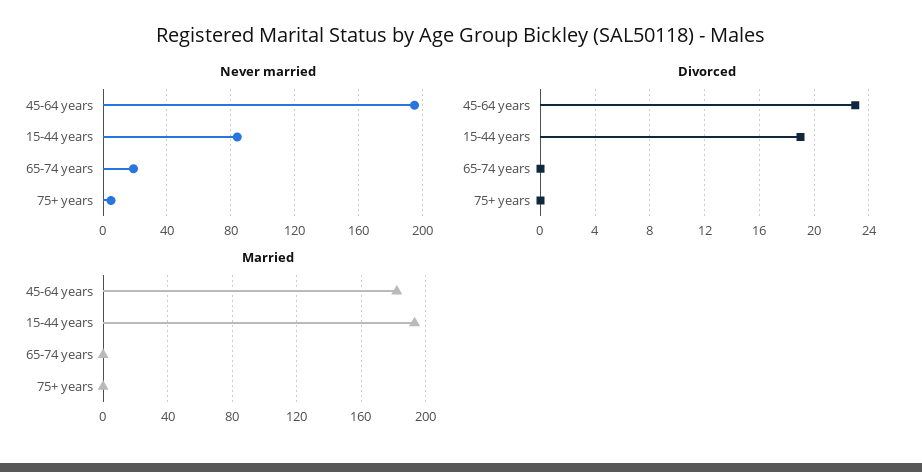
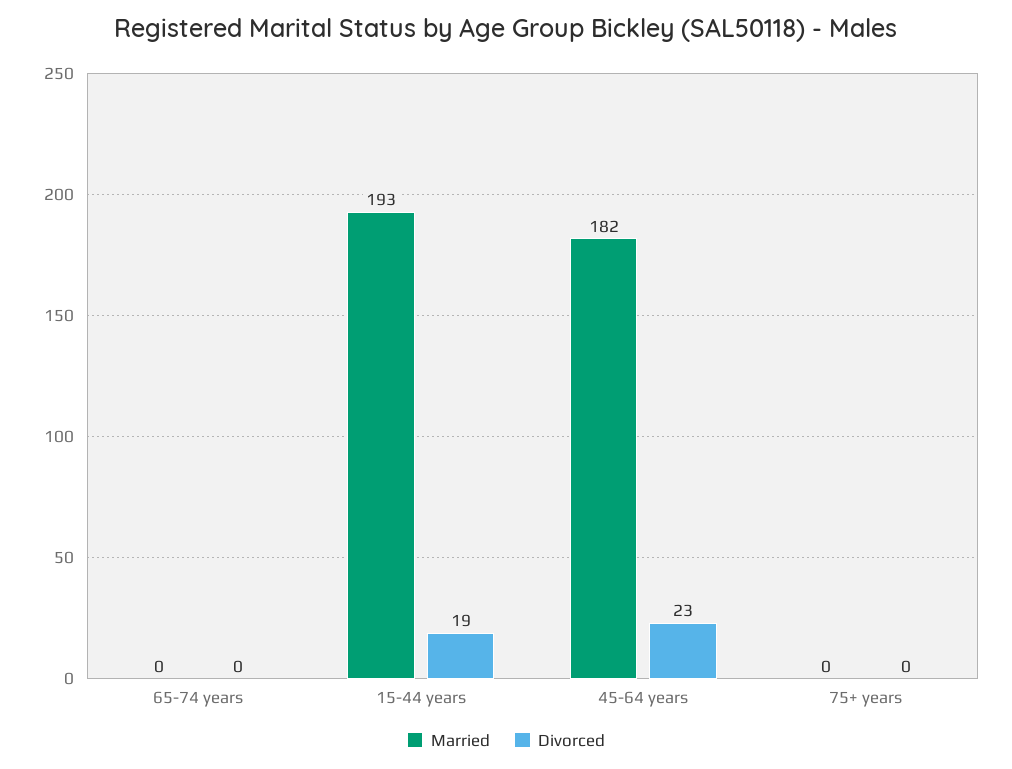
  {
-   "Never married": {
-     "45-64 years": 195,
-     "15-44 years": 85,
-     "65-74 years": 20,
-     "75+ years": 5
-   },
    "Divorced": {
      "45-64 years": 23,
      "15-44 years": 19,
      "65-74 years": 0,
      "75+ years": 0
    },
    "Married": {
      "45-64 years": 182,
      "15-44 years": 193,
      "65-74 years": 0,
      "75+ years": 0
    }
  }

